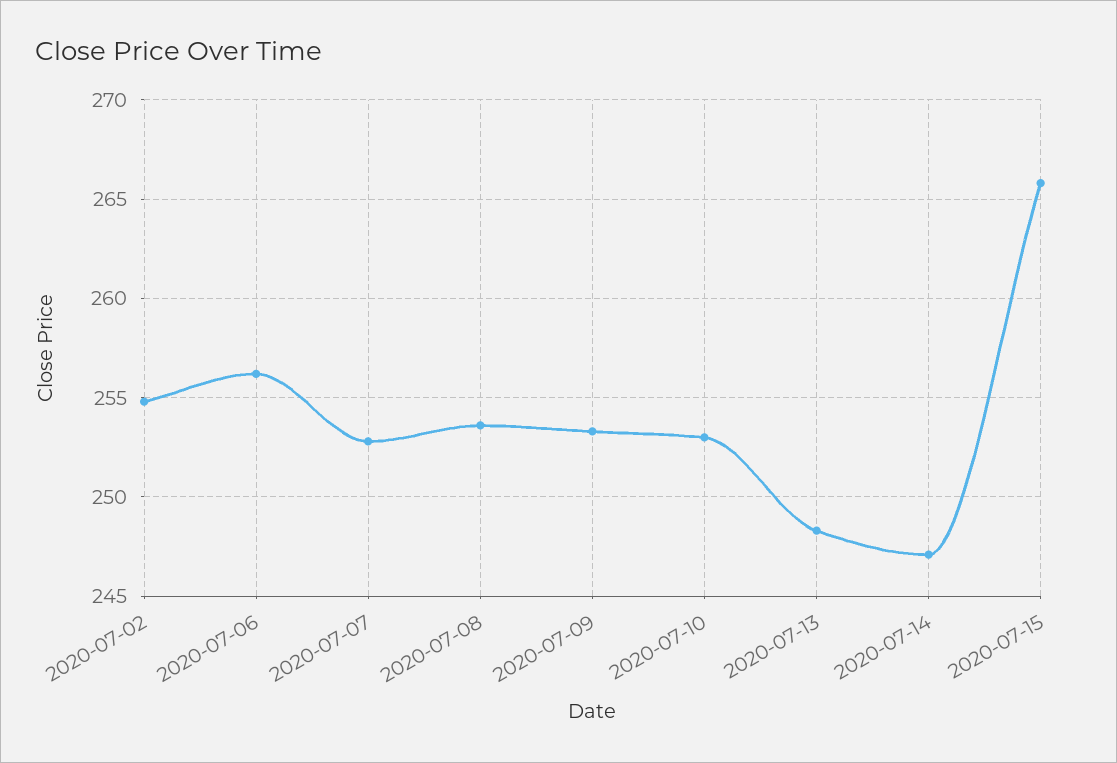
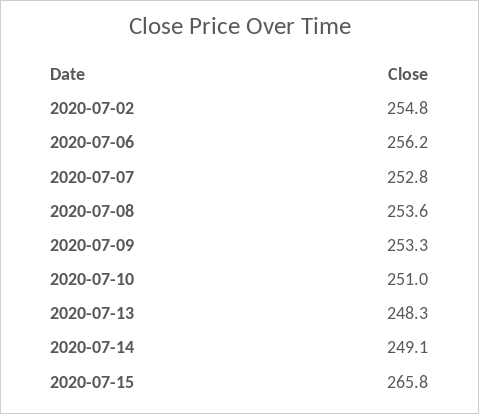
  {
    "2020-07-02": 254.8,
    "2020-07-06": 256.2,
    "2020-07-07": 252.8,
    "2020-07-08": 253.6,
    "2020-07-09": 253.3,
-   "2020-07-10": 253,
+   "2020-07-10": 251,
    "2020-07-13": 248.3,
-   "2020-07-14": 247,
+   "2020-07-14": 249.1,
    "2020-07-15": 265.8
  }

